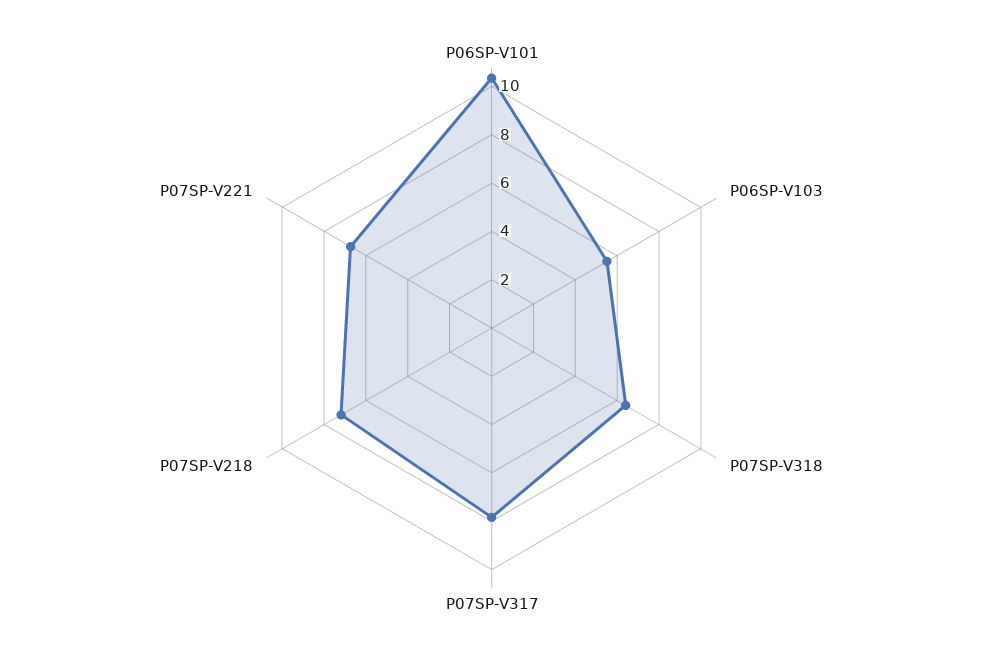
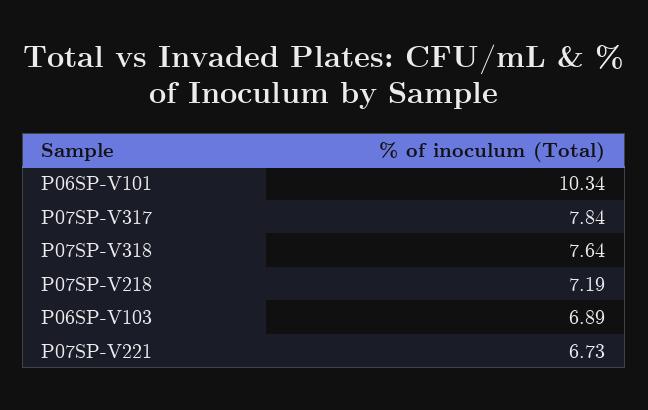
  {
    "P06SP-V101": 10.34,
-   "P06SP-V103": 5.5,
+   "P06SP-V103": 6.89,
-   "P07SP-V318": 6.5,
+   "P07SP-V318": 7.64,
    "P07SP-V317": 7.84,
    "P07SP-V218": 7.19,
    "P07SP-V221": 6.73
  }

